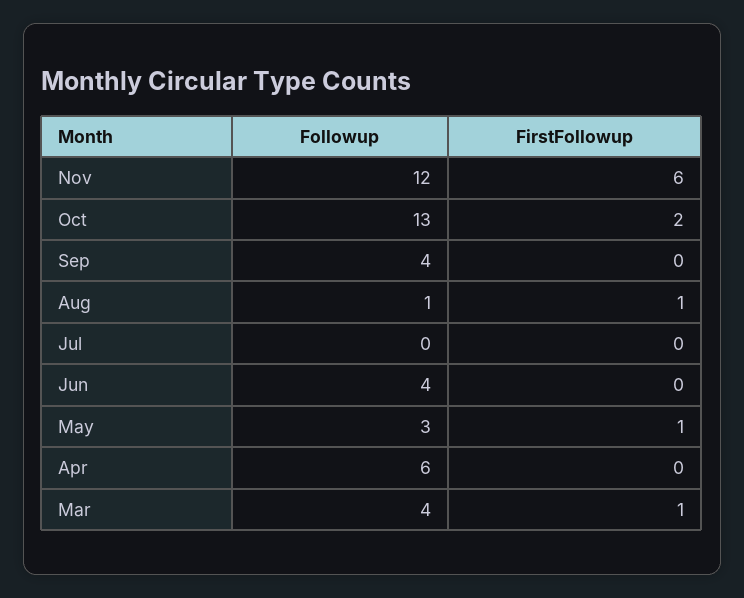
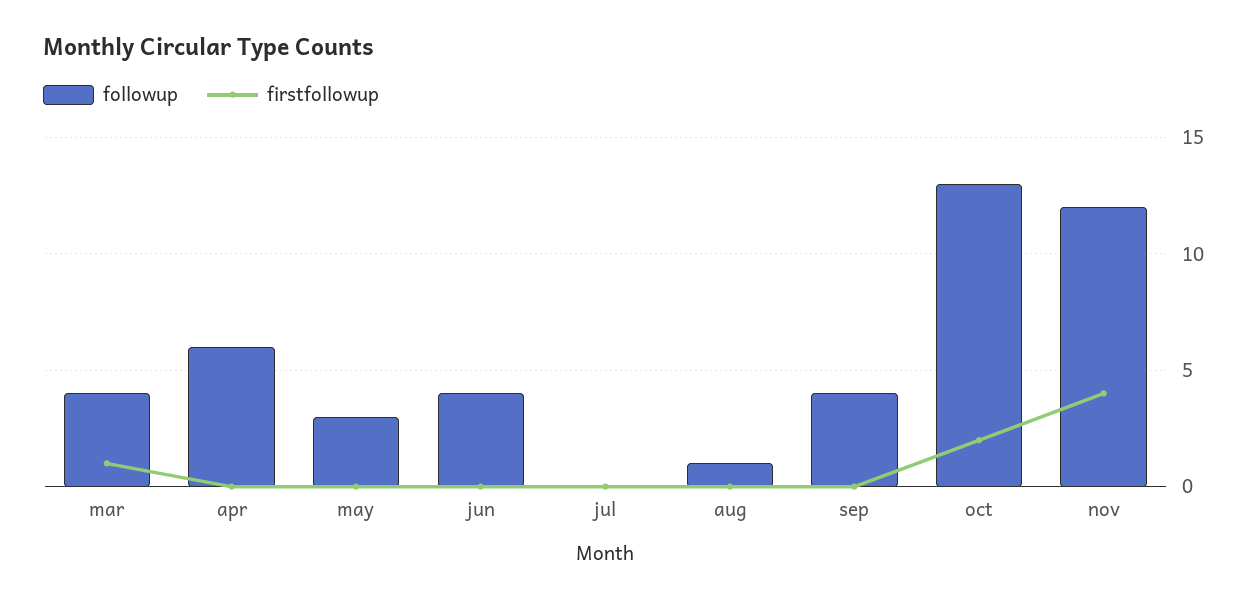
  {
    "Followup": {
      "Nov": 12,
      "Oct": 13,
      "Sep": 4,
      "Aug": 1,
      "Jul": 0,
      "Jun": 4,
      "May": 3,
      "Apr": 6,
      "Mar": 4
    },
    "FirstFollowup": {
-     "Nov": 6,
+     "Nov": 4,
      "Oct": 2,
      "Sep": 0,
-     "Aug": 1,
+     "Aug": 0,
      "Jul": 0,
      "Jun": 0,
-     "May": 1,
+     "May": 0,
      "Apr": 0,
      "Mar": 1
    }
  }

